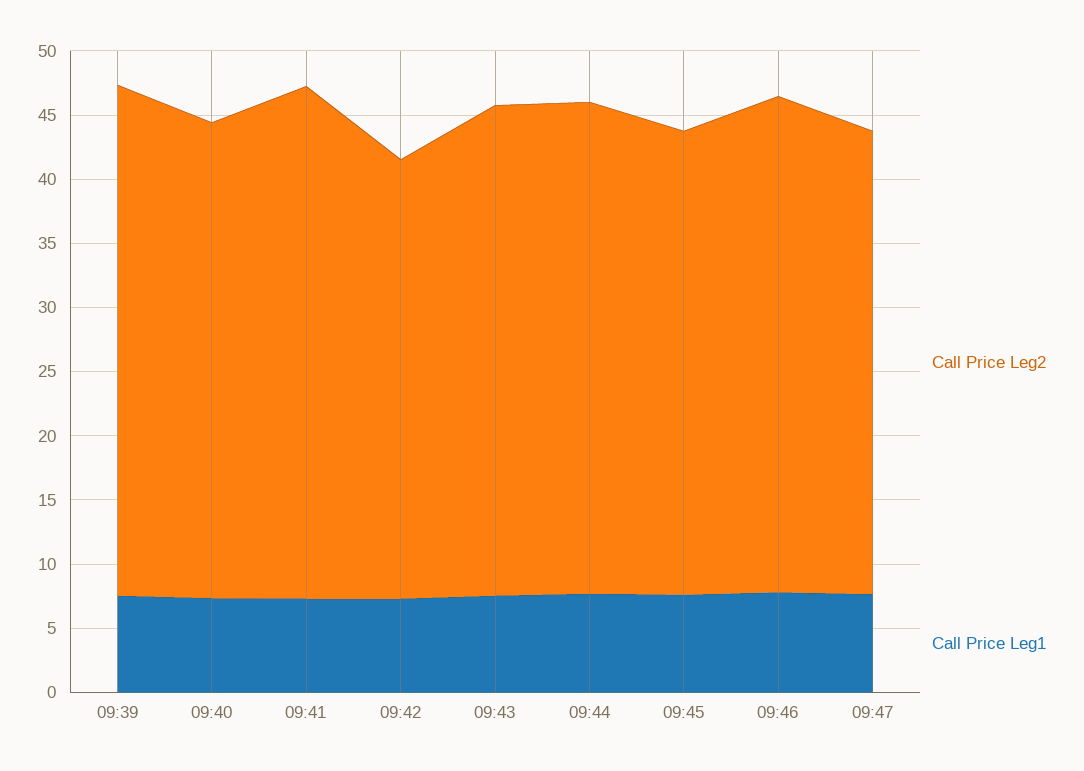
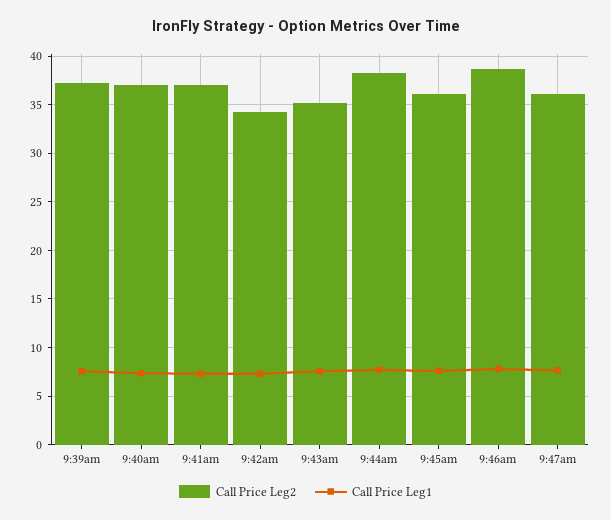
  {
    "Call Price Leg2": {
-     "09:39": 40,
+     "09:39": 37,
      "09:40": 37,
-     "09:41": 40,
+     "09:41": 37,
      "09:42": 34,
-     "09:43": 38,
+     "09:43": 35,
      "09:44": 38,
      "09:45": 36,
      "09:46": 39,
      "09:47": 36
    },
    "Call Price Leg1": {
      "09:39": 8,
      "09:40": 7,
      "09:41": 7,
      "09:42": 7,
      "09:43": 8,
      "09:44": 8,
      "09:45": 8,
      "09:46": 8,
      "09:47": 8
    }
  }

